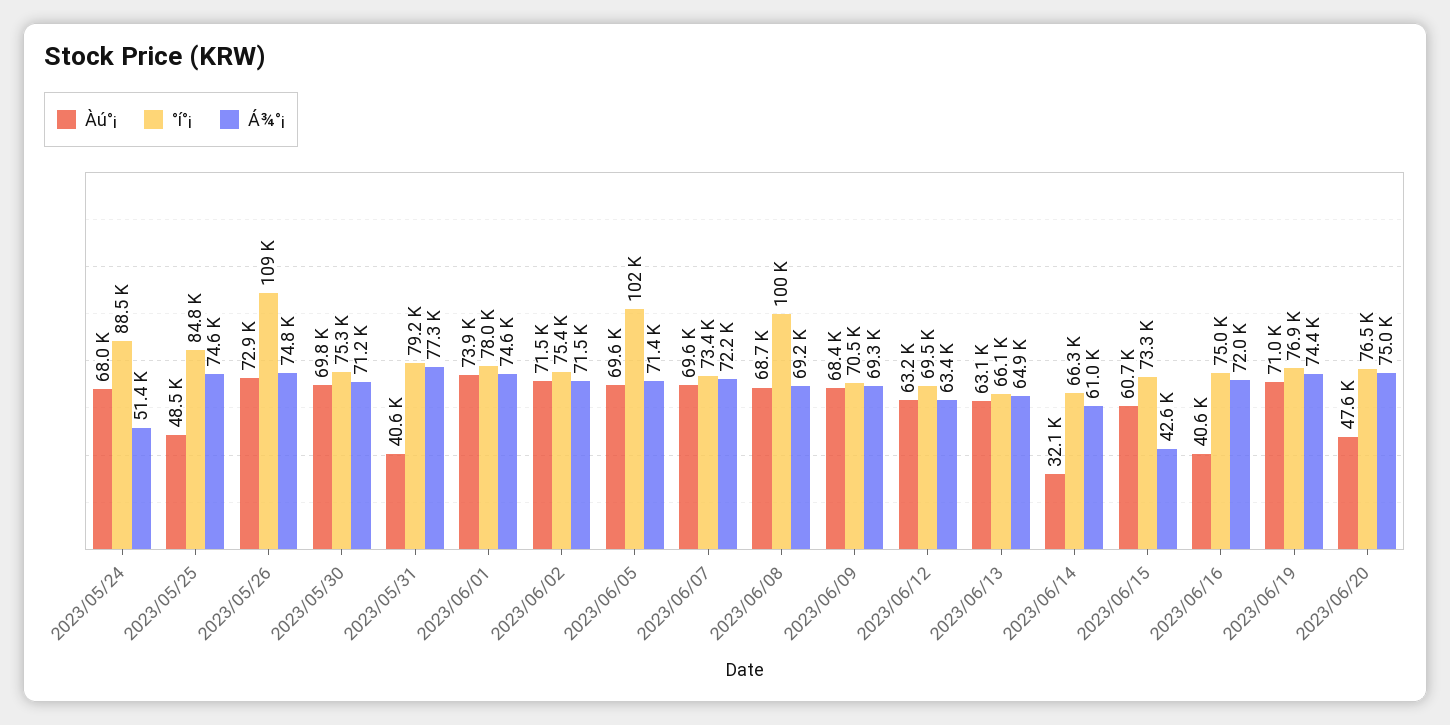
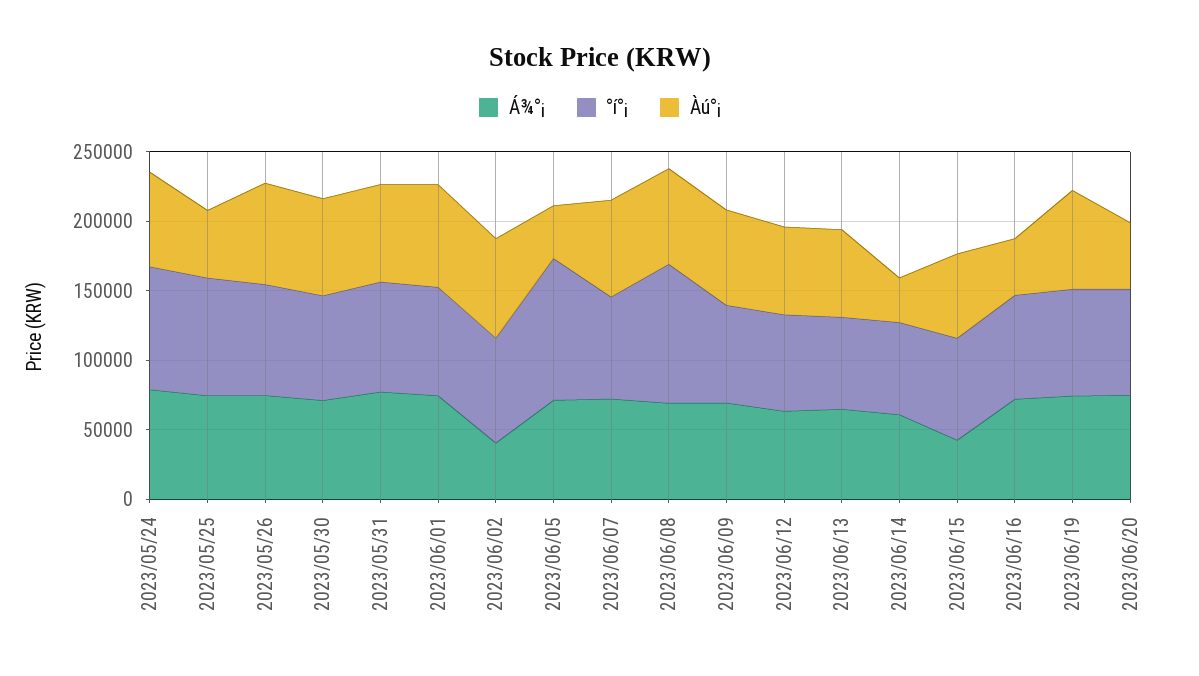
  {
    "Àú°¡": {
      "2023/05/24": 68000,
      "2023/05/25": 48500,
      "2023/05/26": 72900,
      "2023/05/30": 69800,
-     "2023/05/31": 40600,
+     "2023/05/31": 70000,
      "2023/06/01": 73900,
      "2023/06/02": 71500,
-     "2023/06/05": 69600,
+     "2023/06/05": 40000,
      "2023/06/07": 69600,
      "2023/06/08": 68700,
      "2023/06/09": 68400,
      "2023/06/12": 63200,
      "2023/06/13": 63100,
      "2023/06/14": 32100,
      "2023/06/15": 60700,
      "2023/06/16": 40600,
      "2023/06/19": 71000,
      "2023/06/20": 47600
    },
    "°í°¡": {
      "2023/05/24": 88500,
      "2023/05/25": 84800,
-     "2023/05/26": 109000,
+     "2023/05/26": 80000,
      "2023/05/30": 75300,
      "2023/05/31": 79200,
      "2023/06/01": 78000,
      "2023/06/02": 75400,
      "2023/06/05": 102000,
      "2023/06/07": 73400,
      "2023/06/08": 100000,
      "2023/06/09": 70500,
      "2023/06/12": 69500,
      "2023/06/13": 66100,
      "2023/06/14": 66300,
      "2023/06/15": 73300,
      "2023/06/16": 75000,
      "2023/06/19": 76900,
      "2023/06/20": 76500
    },
    "Á¾°¡": {
-     "2023/05/24": 51400,
+     "2023/05/24": 80000,
      "2023/05/25": 74600,
      "2023/05/26": 74800,
      "2023/05/30": 71200,
      "2023/05/31": 77300,
      "2023/06/01": 74600,
-     "2023/06/02": 71500,
+     "2023/06/02": 40000,
      "2023/06/05": 71400,
      "2023/06/07": 72200,
      "2023/06/08": 69200,
      "2023/06/09": 69300,
      "2023/06/12": 63400,
      "2023/06/13": 64900,
      "2023/06/14": 61000,
      "2023/06/15": 42600,
      "2023/06/16": 72000,
      "2023/06/19": 74400,
      "2023/06/20": 75000
    }
  }

